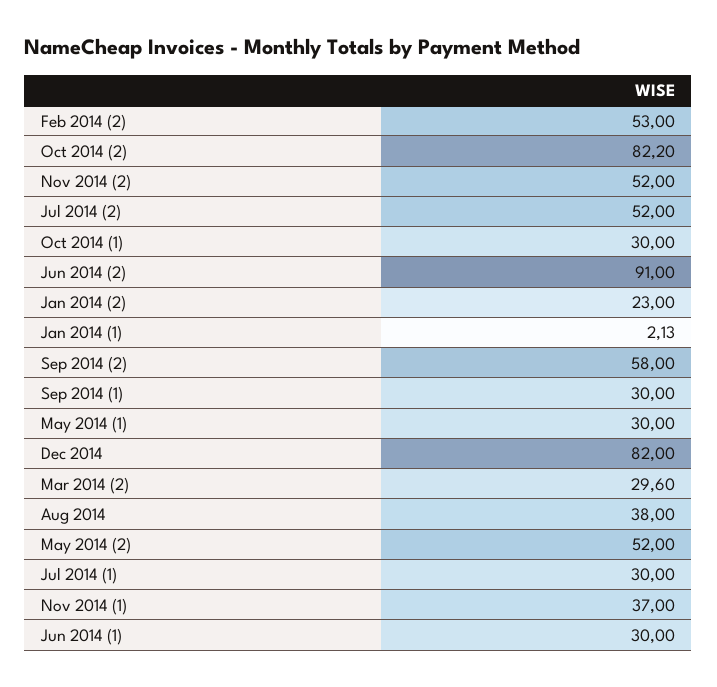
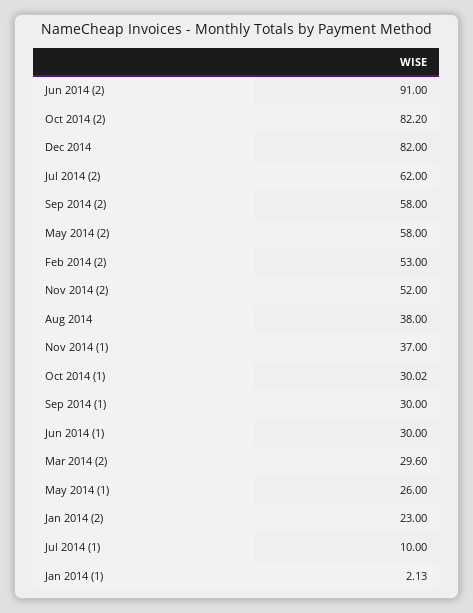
  {
    "Feb 2014 (2)": 53,
    "Oct 2014 (2)": 82.2,
    "Nov 2014 (2)": 52,
-   "Jul 2014 (2)": 52,
+   "Jul 2014 (2)": 62,
-   "Oct 2014 (1)": 30,
+   "Oct 2014 (1)": 30.02,
    "Jun 2014 (2)": 91,
    "Jan 2014 (2)": 23,
    "Jan 2014 (1)": 2.13,
    "Sep 2014 (2)": 58,
    "Sep 2014 (1)": 30,
-   "May 2014 (1)": 30,
+   "May 2014 (1)": 26,
    "Dec 2014": 82,
    "Mar 2014 (2)": 29.6,
    "Aug 2014": 38,
-   "May 2014 (2)": 52,
+   "May 2014 (2)": 58,
-   "Jul 2014 (1)": 30,
+   "Jul 2014 (1)": 10,
    "Nov 2014 (1)": 37,
    "Jun 2014 (1)": 30
  }

